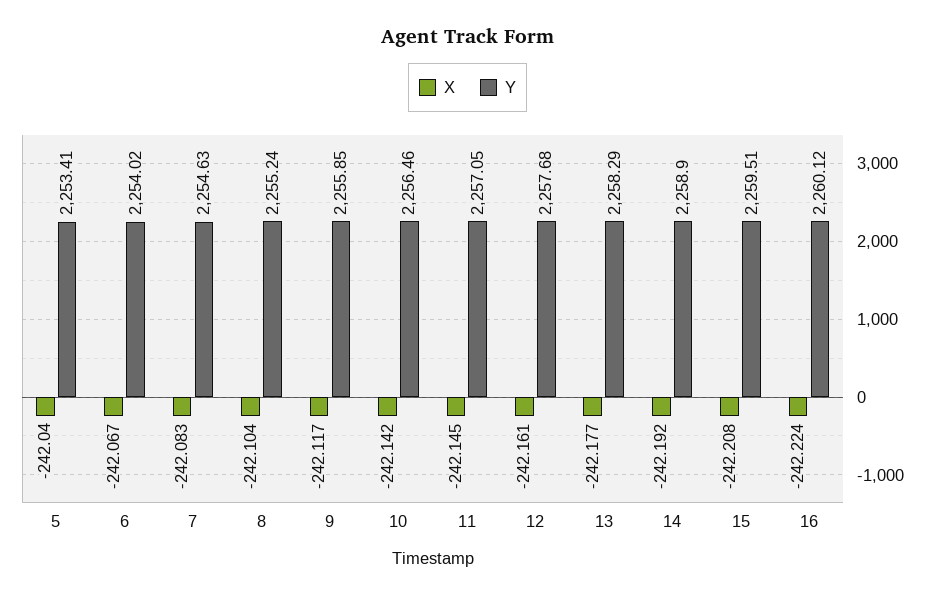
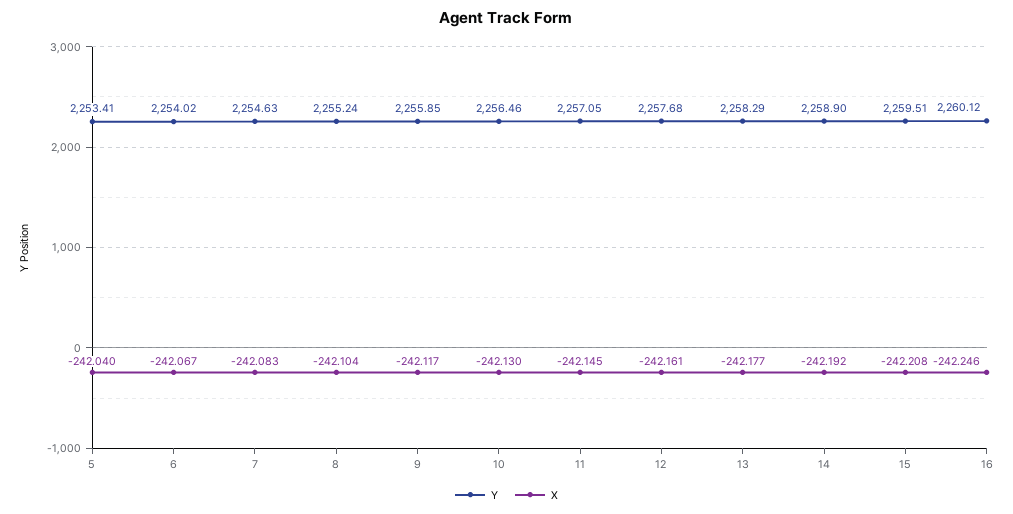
  {
    "X": {
      "5": -242.04,
      "6": -242.067,
      "7": -242.083,
      "8": -242.104,
      "9": -242.117,
-     "10": -242.142,
+     "10": -242.13,
      "11": -242.145,
      "12": -242.161,
      "13": -242.177,
      "14": -242.192,
      "15": -242.208,
-     "16": -242.224
+     "16": -242.246
    },
    "Y": {
      "5": 2253.41,
      "6": 2254.02,
      "7": 2254.63,
      "8": 2255.24,
      "9": 2255.85,
      "10": 2256.46,
      "11": 2257.05,
      "12": 2257.68,
      "13": 2258.29,
      "14": 2258.9,
      "15": 2259.51,
      "16": 2260.12
    }
  }

